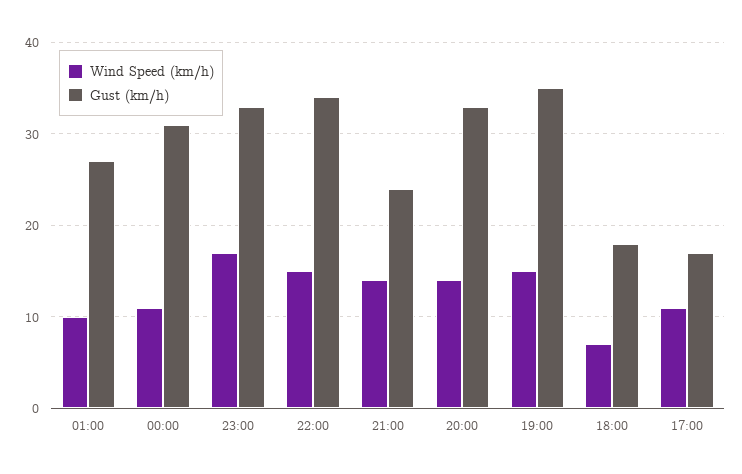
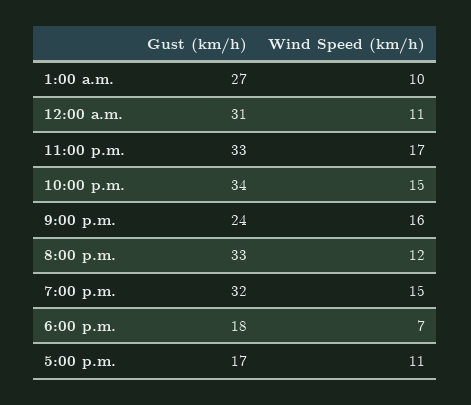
  {
    "Wind Speed (km/h)": {
      "01:00": 10,
      "00:00": 11,
      "23:00": 17,
      "22:00": 15,
-     "21:00": 14,
+     "21:00": 16,
-     "20:00": 14,
+     "20:00": 12,
      "19:00": 15,
      "18:00": 7,
      "17:00": 11
    },
    "Gust (km/h)": {
      "01:00": 27,
      "00:00": 31,
      "23:00": 33,
      "22:00": 34,
      "21:00": 24,
      "20:00": 33,
-     "19:00": 35,
+     "19:00": 32,
      "18:00": 18,
      "17:00": 17
    }
  }

